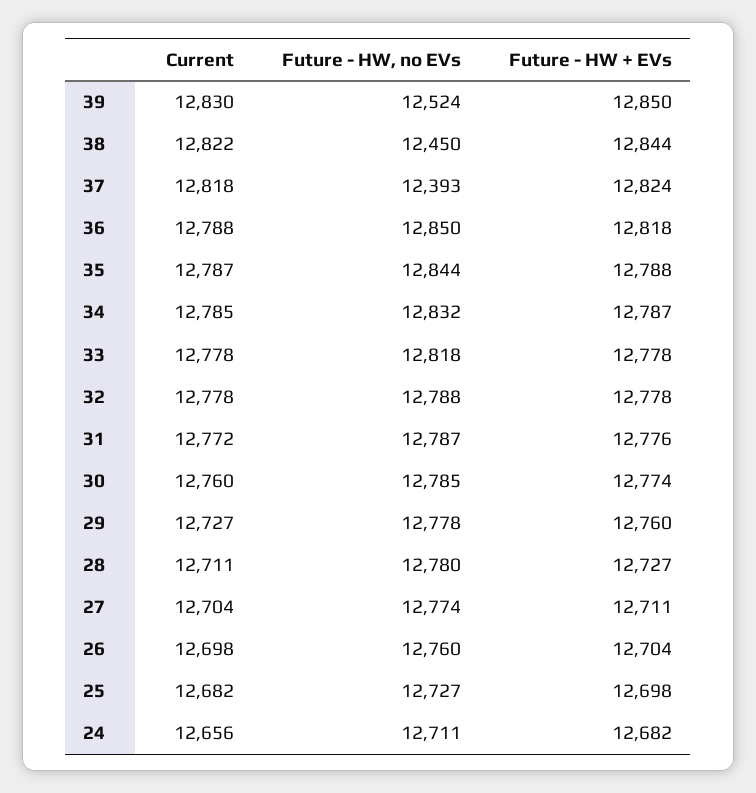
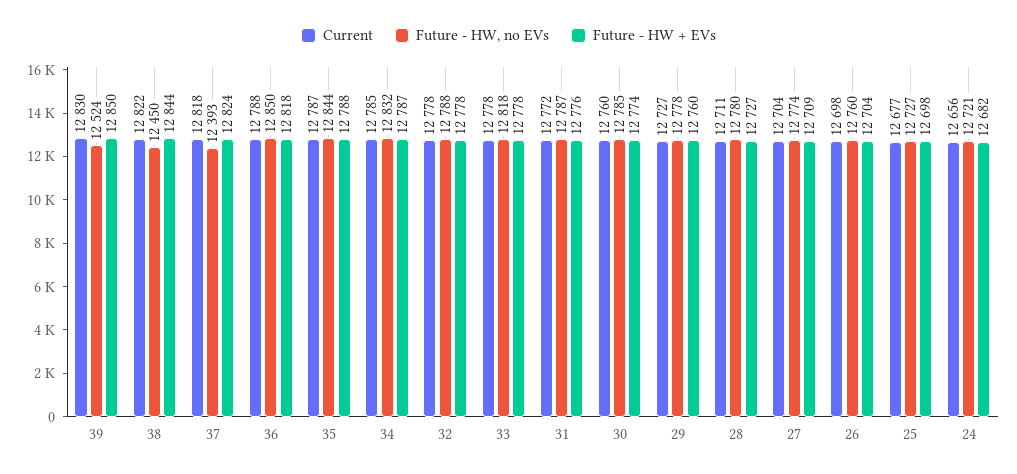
  {
    "Current": {
      "39": 12830,
      "38": 12822,
      "37": 12818,
      "36": 12788,
      "35": 12787,
      "34": 12785,
      "33": 12778,
      "32": 12778,
      "31": 12772,
      "30": 12760,
      "29": 12727,
      "28": 12711,
      "27": 12704,
      "26": 12698,
-     "25": 12682,
+     "25": 12677,
      "24": 12656
    },
    "Future - HW, no EVs": {
      "39": 12524,
      "38": 12450,
      "37": 12393,
      "36": 12850,
      "35": 12844,
      "34": 12832,
      "33": 12818,
      "32": 12788,
      "31": 12787,
      "30": 12785,
      "29": 12778,
      "28": 12780,
      "27": 12774,
      "26": 12760,
      "25": 12727,
-     "24": 12711
+     "24": 12721
    },
    "Future - HW + EVs": {
      "39": 12850,
      "38": 12844,
      "37": 12824,
      "36": 12818,
      "35": 12788,
      "34": 12787,
      "33": 12778,
      "32": 12778,
      "31": 12776,
      "30": 12774,
      "29": 12760,
      "28": 12727,
-     "27": 12711,
+     "27": 12709,
      "26": 12704,
      "25": 12698,
      "24": 12682
    }
  }

